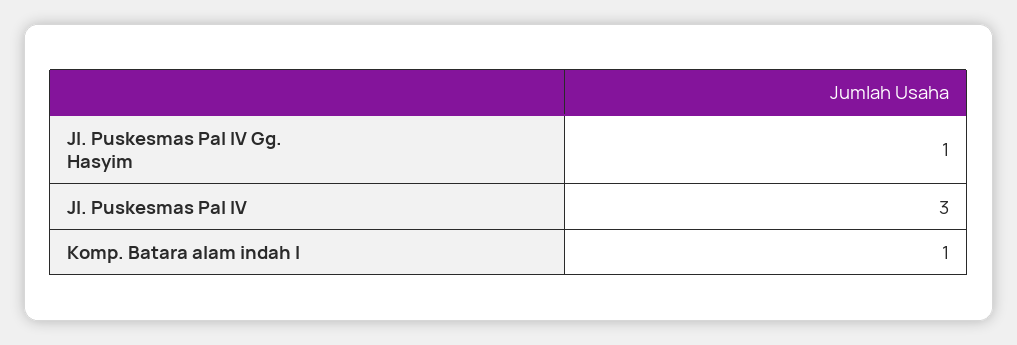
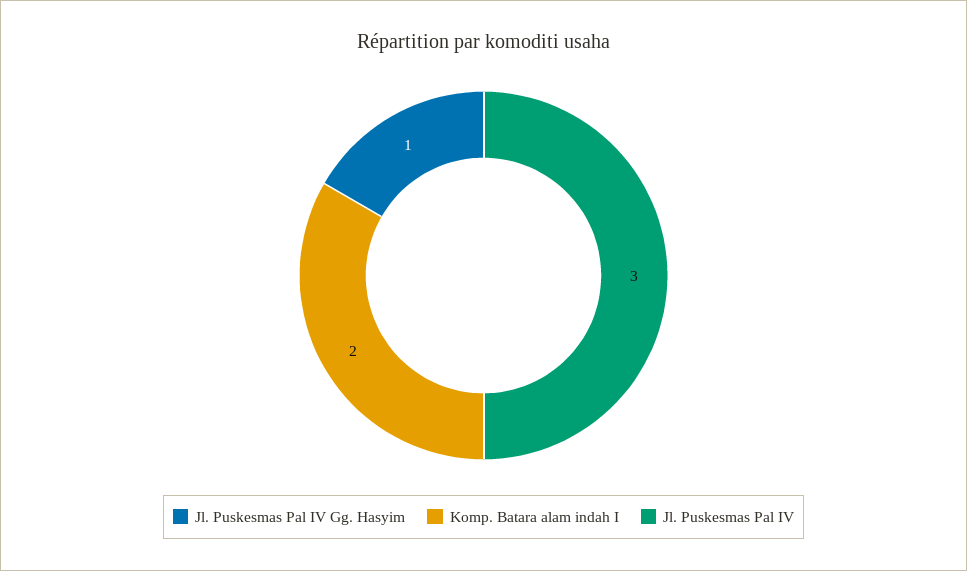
  {
    "Jl. Puskesmas Pal IV Gg. Hasyim": 1,
    "Jl. Puskesmas Pal IV": 3,
-   "Komp. Batara alam indah I": 1
+   "Komp. Batara alam indah I": 2
  }

